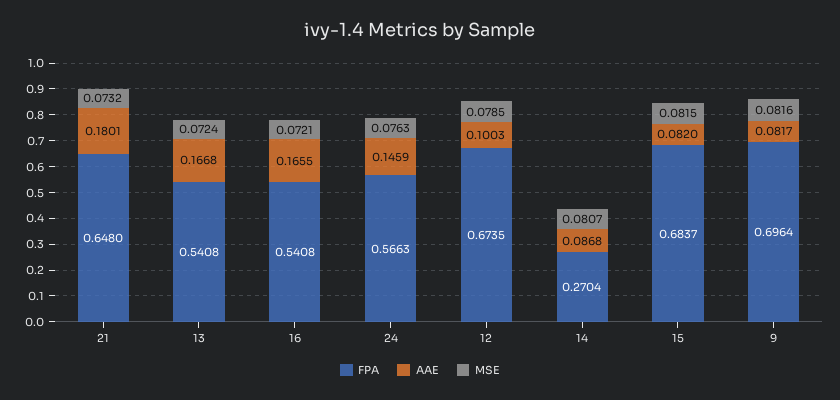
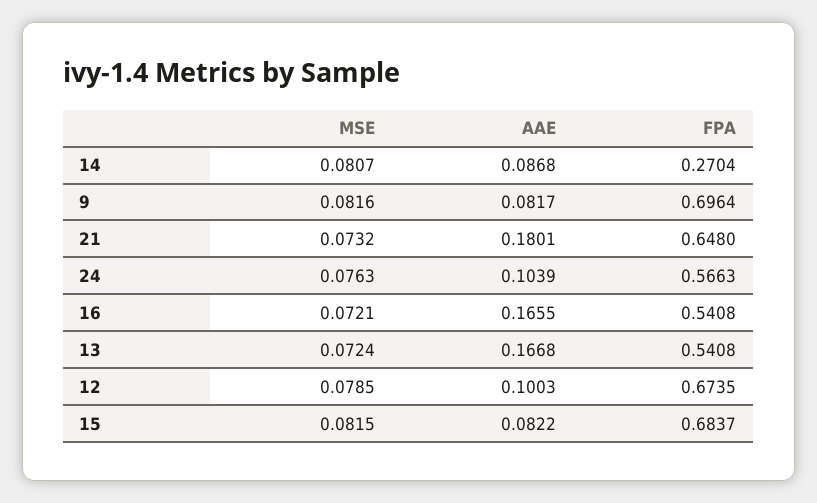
  {
    "FPA": {
      "21": 0.648,
      "13": 0.5408,
      "16": 0.5408,
      "24": 0.5663,
      "12": 0.6735,
      "14": 0.2704,
      "15": 0.6837,
      "9": 0.6964
    },
    "AAE": {
      "21": 0.1801,
      "13": 0.1668,
      "16": 0.1655,
-     "24": 0.1459,
+     "24": 0.1039,
      "12": 0.1003,
      "14": 0.0868,
-     "15": 0.082,
+     "15": 0.0822,
      "9": 0.0817
    },
    "MSE": {
      "21": 0.0732,
      "13": 0.0724,
      "16": 0.0721,
      "24": 0.0763,
      "12": 0.0785,
      "14": 0.0807,
      "15": 0.0815,
      "9": 0.0816
    }
  }

